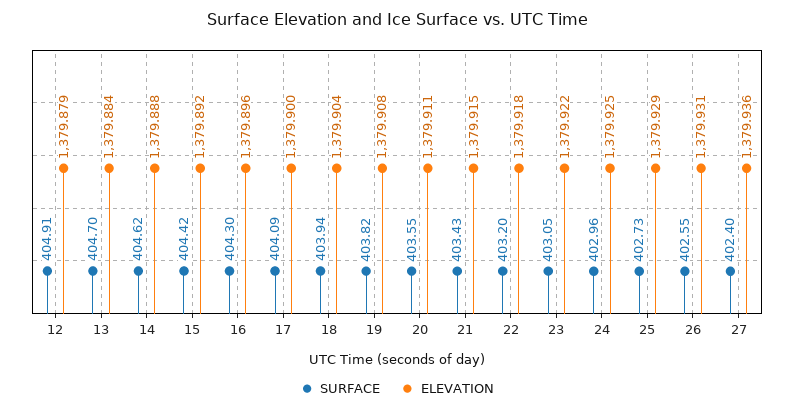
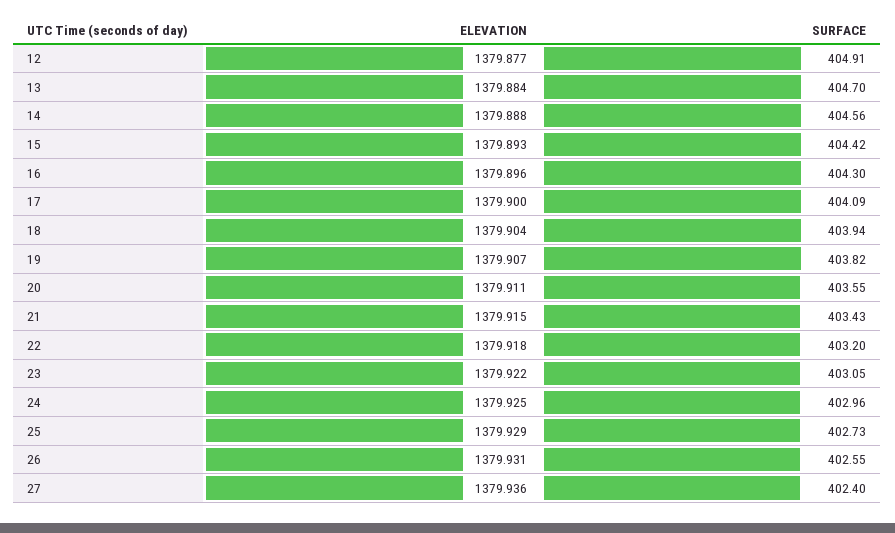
  {
    "SURFACE": {
      "12": 404.91,
      "13": 404.7,
-     "14": 404.62,
+     "14": 404.56,
      "15": 404.42,
      "16": 404.3,
      "17": 404.09,
      "18": 403.94,
      "19": 403.82,
      "20": 403.55,
      "21": 403.43,
      "22": 403.2,
      "23": 403.05,
      "24": 402.96,
      "25": 402.73,
      "26": 402.55,
      "27": 402.4
    },
    "ELEVATION": {
-     "12": 1379.879,
+     "12": 1379.877,
      "13": 1379.884,
      "14": 1379.888,
-     "15": 1379.892,
+     "15": 1379.893,
      "16": 1379.896,
      "17": 1379.9,
      "18": 1379.904,
-     "19": 1379.908,
+     "19": 1379.907,
      "20": 1379.911,
      "21": 1379.915,
      "22": 1379.918,
      "23": 1379.922,
      "24": 1379.925,
      "25": 1379.929,
      "26": 1379.931,
      "27": 1379.936
    }
  }

